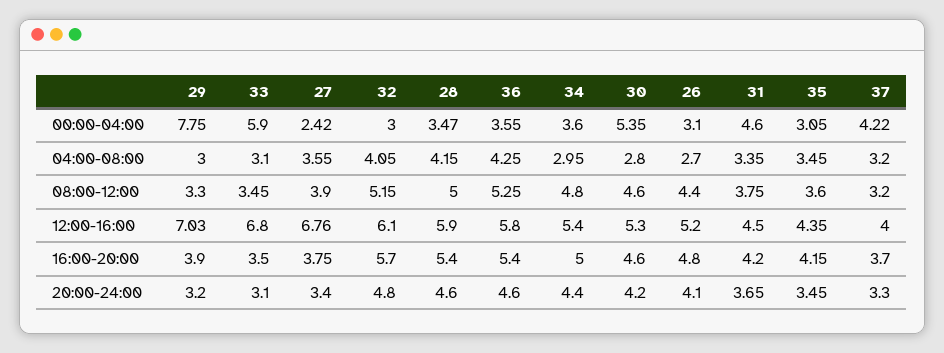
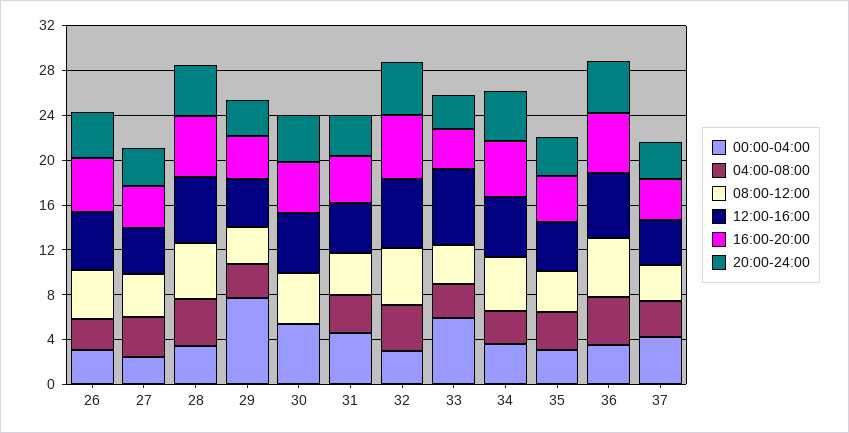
  {
    "00:00-04:00": {
      "29": 7.75,
      "33": 5.9,
      "27": 2.42,
      "32": 3,
      "28": 3.47,
      "36": 3.55,
      "34": 3.6,
      "30": 5.35,
      "26": 3.1,
      "31": 4.6,
      "35": 3.05,
      "37": 4.22
    },
    "04:00-08:00": {
      "29": 3,
      "33": 3.1,
      "27": 3.55,
      "32": 4.05,
      "28": 4.15,
      "36": 4.25,
      "34": 2.95,
-     "30": 2.8,
+     "30": 0,
      "26": 2.7,
      "31": 3.35,
      "35": 3.45,
      "37": 3.2
    },
    "08:00-12:00": {
      "29": 3.3,
      "33": 3.45,
      "27": 3.9,
      "32": 5.15,
      "28": 5,
      "36": 5.25,
      "34": 4.8,
      "30": 4.6,
      "26": 4.4,
      "31": 3.75,
      "35": 3.6,
      "37": 3.2
    },
    "12:00-16:00": {
-     "29": 7.03,
+     "29": 4,
      "33": 6.8,
-     "27": 6.76,
+     "27": 4,
      "32": 6.1,
      "28": 5.9,
      "36": 5.8,
      "34": 5.4,
      "30": 5.3,
      "26": 5.2,
      "31": 4.5,
      "35": 4.35,
      "37": 4
    },
    "16:00-20:00": {
      "29": 3.9,
      "33": 3.5,
      "27": 3.75,
      "32": 5.7,
      "28": 5.4,
      "36": 5.4,
      "34": 5,
      "30": 4.6,
      "26": 4.8,
      "31": 4.2,
      "35": 4.15,
      "37": 3.7
    },
    "20:00-24:00": {
      "29": 3.2,
      "33": 3.1,
      "27": 3.4,
      "32": 4.8,
      "28": 4.6,
      "36": 4.6,
      "34": 4.4,
      "30": 4.2,
      "26": 4.1,
      "31": 3.65,
      "35": 3.45,
      "37": 3.3
    }
  }

